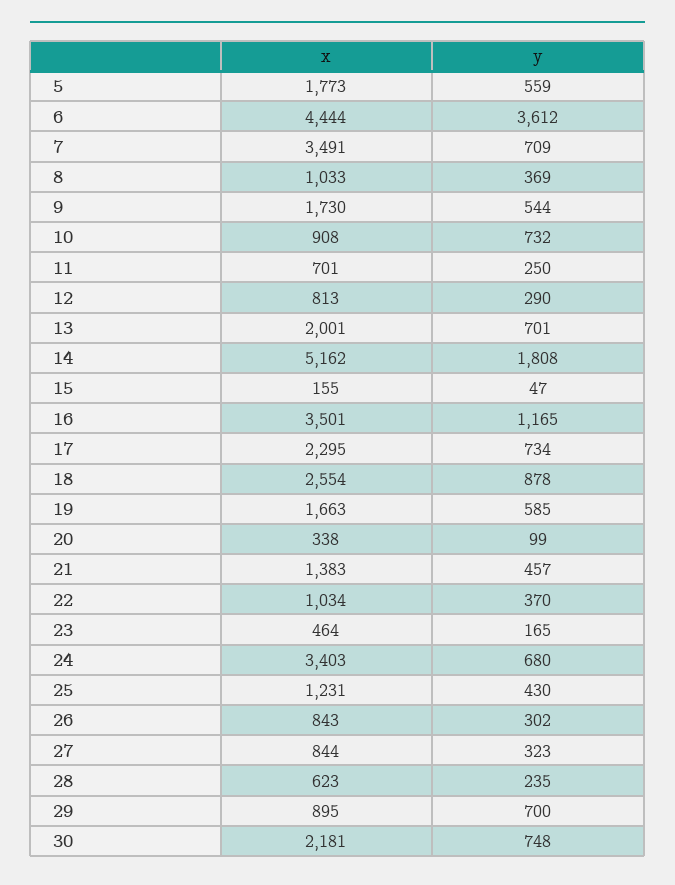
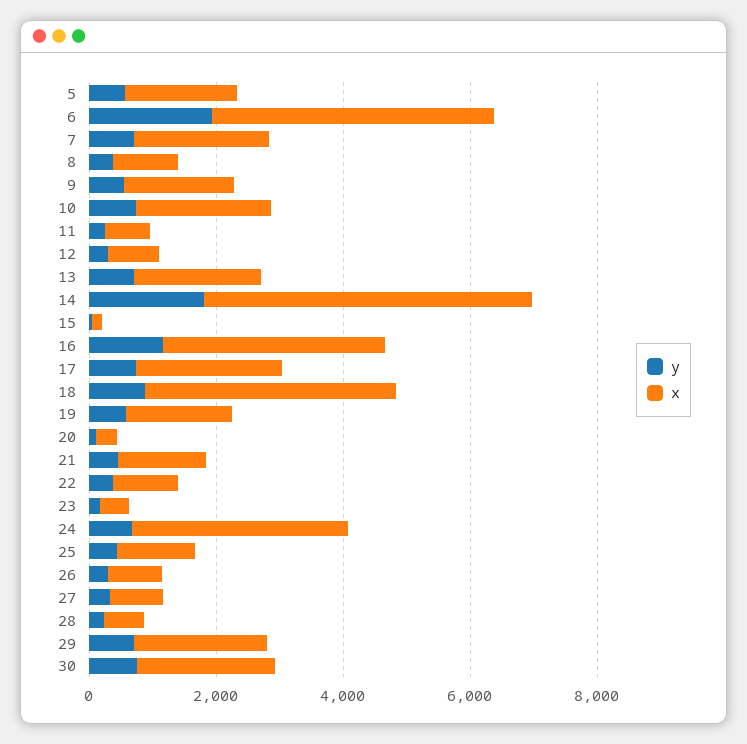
  {
    "x": {
      "5": 1773,
      "6": 4444,
-     "7": 3491,
+     "7": 2000,
      "8": 1033,
      "9": 1730,
-     "10": 908,
+     "10": 2000,
      "11": 701,
      "12": 813,
      "13": 2001,
      "14": 5162,
      "15": 155,
      "16": 3501,
      "17": 2295,
-     "18": 2554,
+     "18": 4000,
      "19": 1663,
      "20": 338,
      "21": 1383,
      "22": 1034,
      "23": 464,
      "24": 3403,
      "25": 1231,
      "26": 843,
      "27": 844,
      "28": 623,
-     "29": 895,
+     "29": 2000,
      "30": 2181
    },
    "y": {
      "5": 559,
-     "6": 3612,
+     "6": 2000,
      "7": 709,
      "8": 369,
      "9": 544,
      "10": 732,
      "11": 250,
      "12": 290,
      "13": 701,
      "14": 1808,
      "15": 47,
      "16": 1165,
      "17": 734,
      "18": 878,
      "19": 585,
      "20": 99,
      "21": 457,
      "22": 370,
      "23": 165,
      "24": 680,
      "25": 430,
      "26": 302,
      "27": 323,
      "28": 235,
      "29": 700,
      "30": 748
    }
  }

